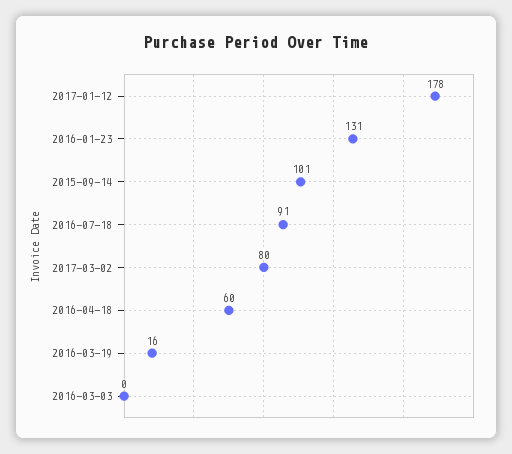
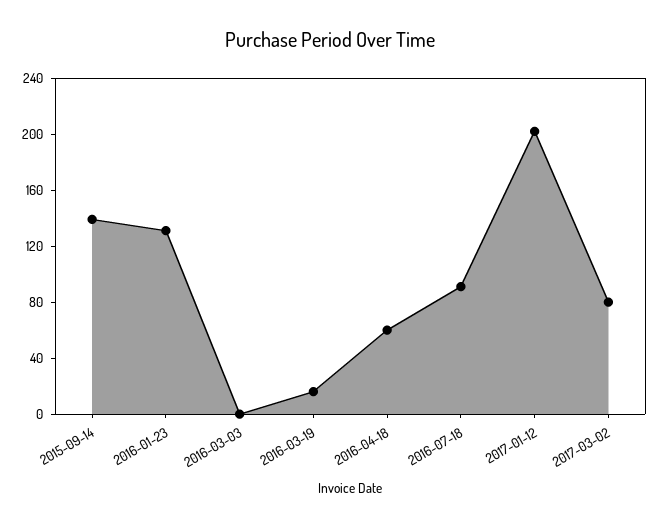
  {
-   "2017-01-12": 178,
+   "2017-01-12": 200,
    "2016-01-23": 131,
-   "2015-09-14": 101,
+   "2015-09-14": 140,
    "2016-07-18": 91,
    "2017-03-02": 80,
    "2016-04-18": 60,
    "2016-03-19": 16,
    "2016-03-03": 0
  }

